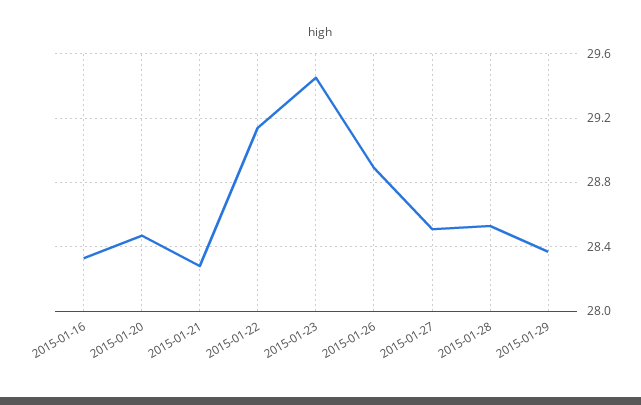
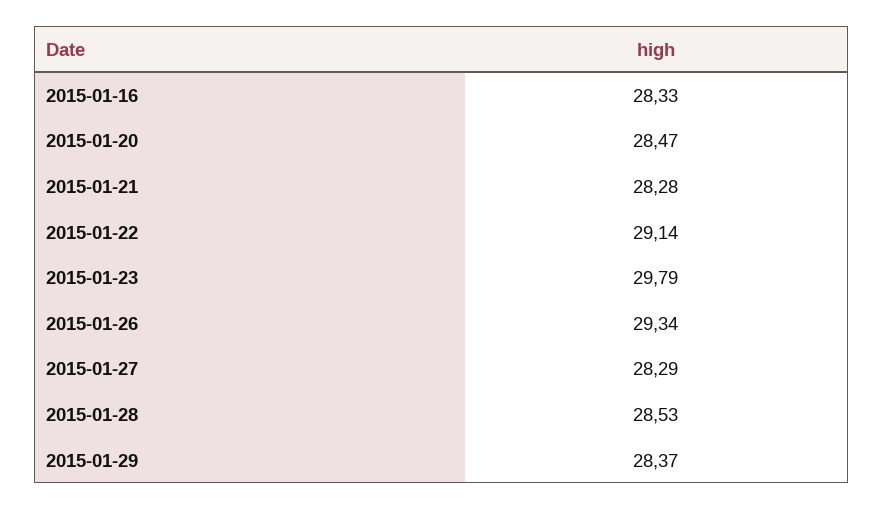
  {
    "2015-01-16": 28.33,
    "2015-01-20": 28.47,
    "2015-01-21": 28.28,
    "2015-01-22": 29.14,
-   "2015-01-23": 29.45,
+   "2015-01-23": 29.79,
-   "2015-01-26": 28.9,
+   "2015-01-26": 29.34,
-   "2015-01-27": 28.5,
+   "2015-01-27": 28.29,
    "2015-01-28": 28.53,
    "2015-01-29": 28.37
  }

